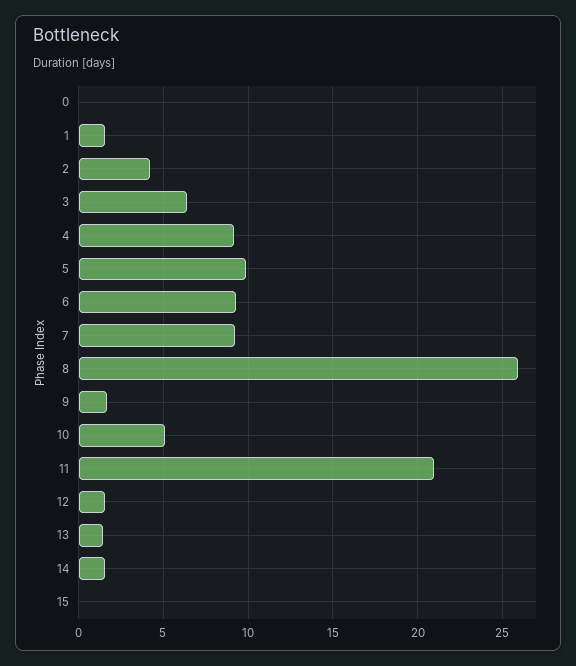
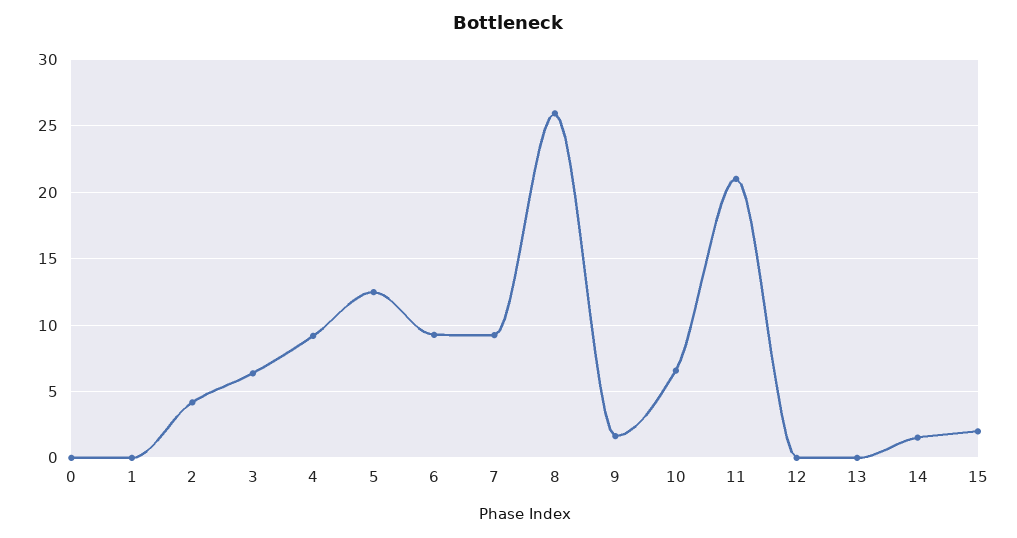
  {
    "0": 0,
-   "1": 1.5,
+   "1": 0,
    "2": 4,
    "3": 6.5,
    "4": 9,
-   "5": 10,
+   "5": 12.5,
    "6": 9.5,
    "7": 9,
    "8": 26,
    "9": 1.5,
-   "10": 5,
+   "10": 6.5,
    "11": 21,
-   "12": 1.5,
+   "12": 0,
-   "13": 1.5,
+   "13": 0,
    "14": 1.5,
-   "15": 0
+   "15": 2
  }

